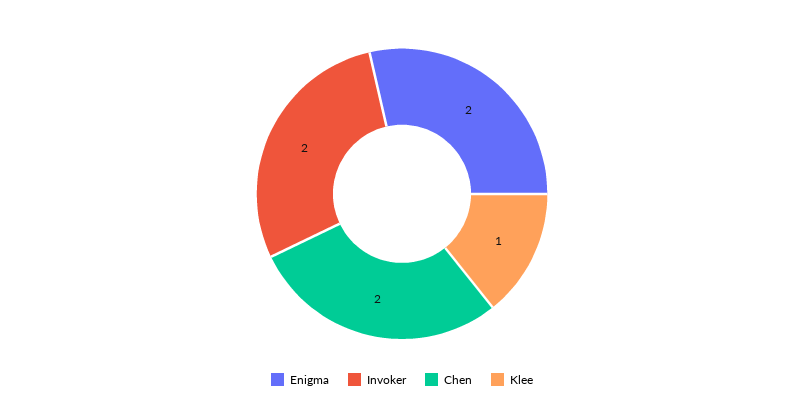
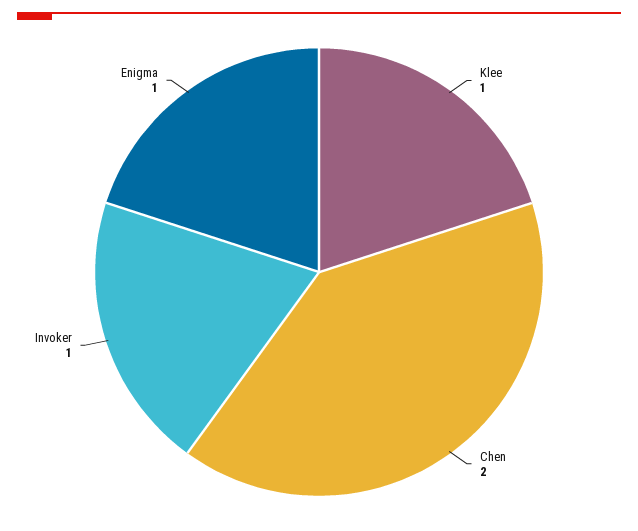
  {
-   "Enigma": 2,
+   "Enigma": 1,
-   "Invoker": 2,
+   "Invoker": 1,
    "Chen": 2,
    "Klee": 1
  }

